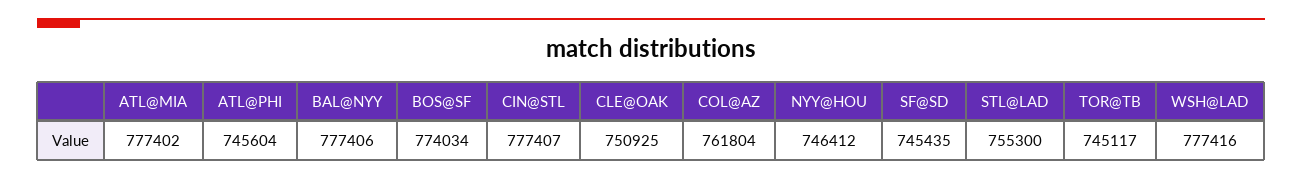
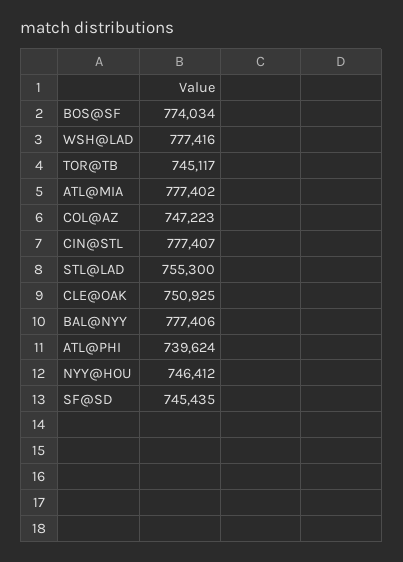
  {
    "ATL@MIA": 777402,
-   "ATL@PHI": 745604,
+   "ATL@PHI": 739624,
    "BAL@NYY": 777406,
    "BOS@SF": 774034,
    "CIN@STL": 777407,
    "CLE@OAK": 750925,
-   "COL@AZ": 761804,
+   "COL@AZ": 747223,
    "NYY@HOU": 746412,
    "SF@SD": 745435,
    "STL@LAD": 755300,
    "TOR@TB": 745117,
    "WSH@LAD": 777416
  }

